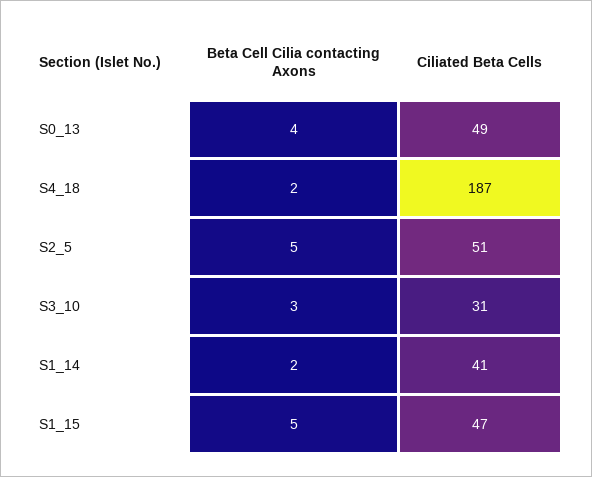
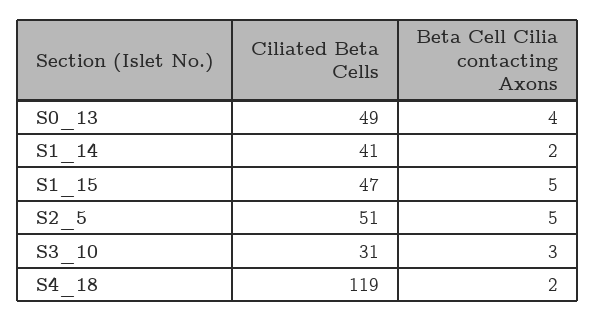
  {
    "Beta Cell Cilia contacting Axons": {
      "S0_13": 4,
      "S4_18": 2,
      "S2_5": 5,
      "S3_10": 3,
      "S1_14": 2,
      "S1_15": 5
    },
    "Ciliated Beta Cells": {
      "S0_13": 49,
-     "S4_18": 187,
+     "S4_18": 119,
      "S2_5": 51,
      "S3_10": 31,
      "S1_14": 41,
      "S1_15": 47
    }
  }

